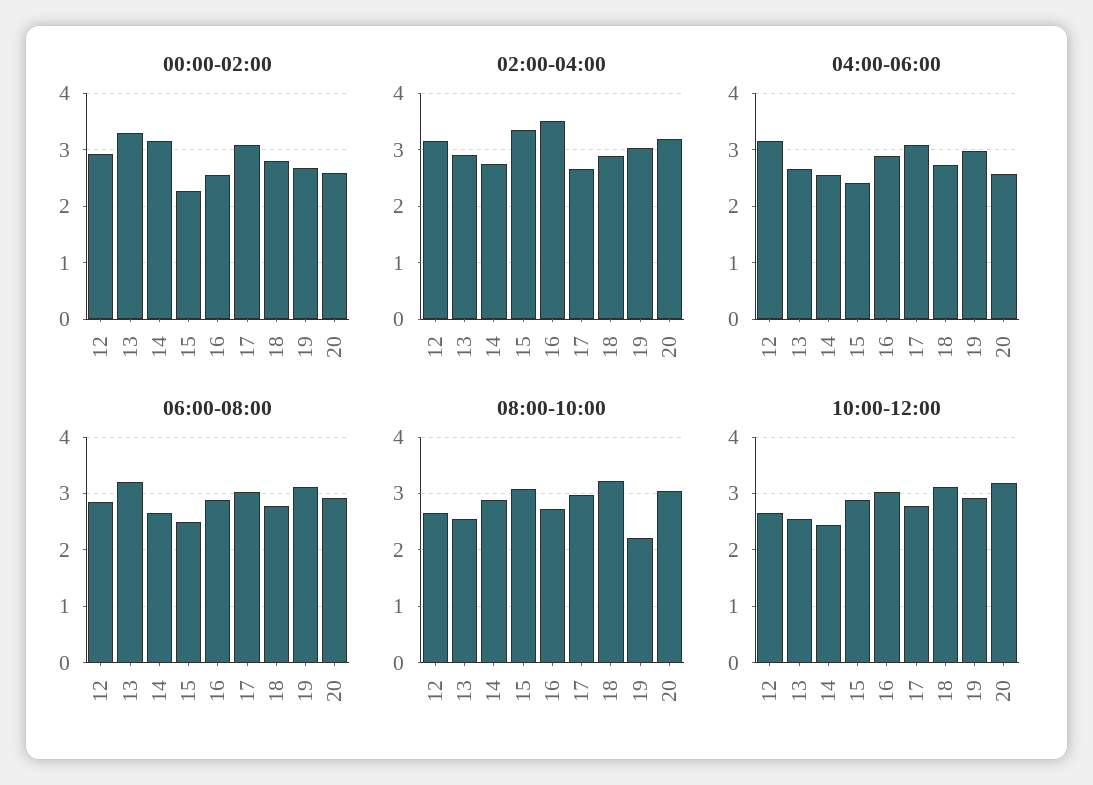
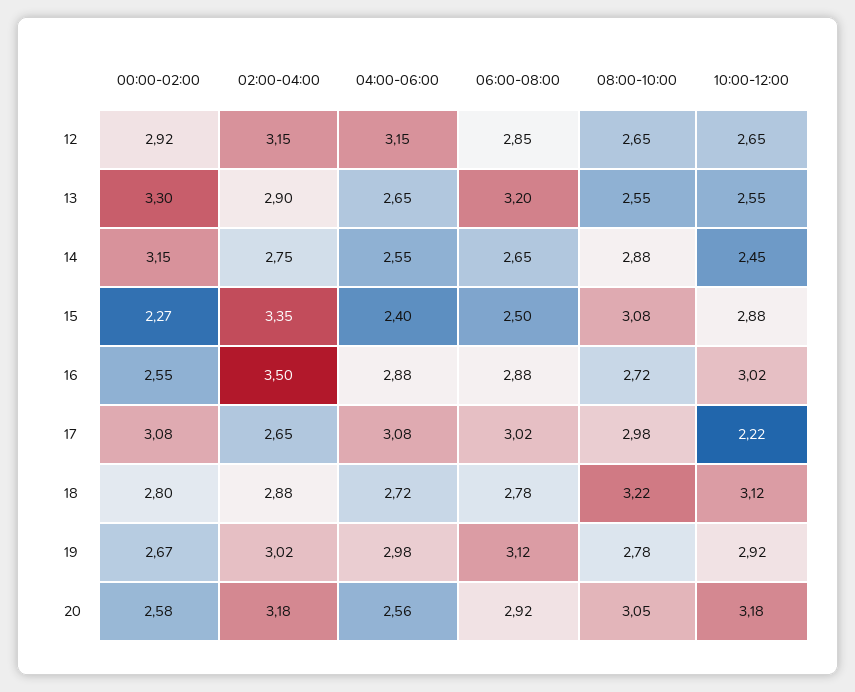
  {
    "00:00-02:00": {
      "12": 2.92,
      "13": 3.3,
      "14": 3.15,
      "15": 2.27,
      "16": 2.55,
      "17": 3.08,
      "18": 2.8,
      "19": 2.67,
      "20": 2.58
    },
    "02:00-04:00": {
      "12": 3.15,
      "13": 2.9,
      "14": 2.75,
      "15": 3.35,
      "16": 3.5,
      "17": 2.65,
      "18": 2.88,
      "19": 3.02,
      "20": 3.18
    },
    "04:00-06:00": {
      "12": 3.15,
      "13": 2.65,
      "14": 2.55,
      "15": 2.4,
      "16": 2.88,
      "17": 3.08,
      "18": 2.72,
      "19": 2.98,
      "20": 2.56
    },
    "06:00-08:00": {
      "12": 2.85,
      "13": 3.2,
      "14": 2.65,
      "15": 2.5,
      "16": 2.88,
      "17": 3.02,
      "18": 2.78,
      "19": 3.12,
      "20": 2.92
    },
    "08:00-10:00": {
      "12": 2.65,
      "13": 2.55,
      "14": 2.88,
      "15": 3.08,
      "16": 2.72,
      "17": 2.98,
      "18": 3.22,
-     "19": 2.2,
+     "19": 2.78,
      "20": 3.05
    },
    "10:00-12:00": {
      "12": 2.65,
      "13": 2.55,
      "14": 2.45,
      "15": 2.88,
      "16": 3.02,
-     "17": 2.8,
+     "17": 2.22,
      "18": 3.12,
      "19": 2.92,
      "20": 3.18
    }
  }

